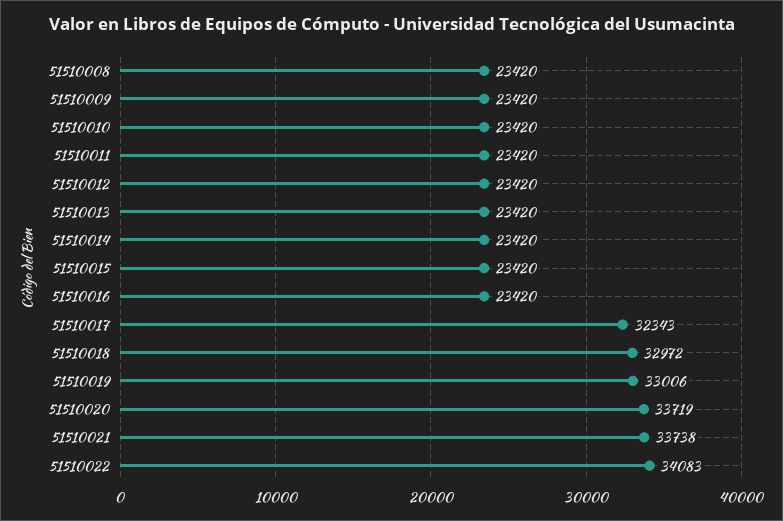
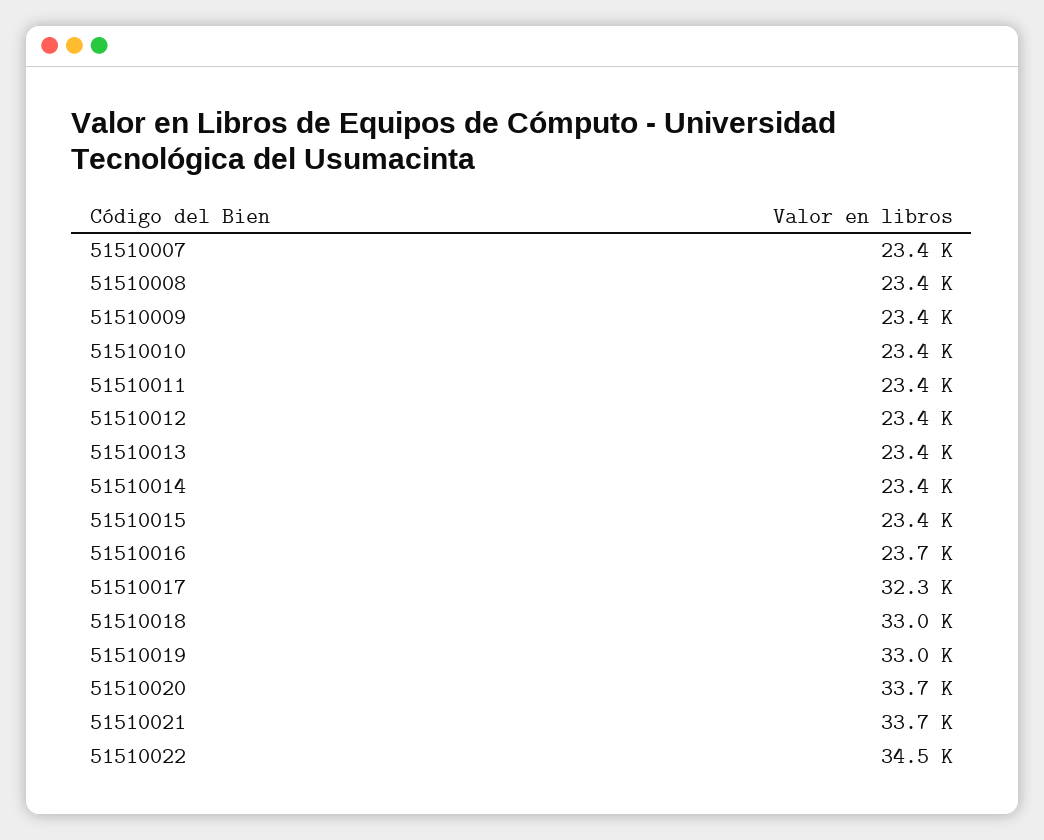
  {
    "51510008": 23420,
    "51510009": 23420,
    "51510010": 23420,
    "51510011": 23420,
    "51510012": 23420,
    "51510013": 23420,
    "51510014": 23420,
    "51510015": 23420,
-   "51510016": 23420,
+   "51510016": 23700,
    "51510017": 32343,
    "51510018": 32972,
    "51510019": 33006,
    "51510020": 33719,
    "51510021": 33738,
-   "51510022": 34083
+   "51510022": 34500,
+   "51510007": 23400
  }

